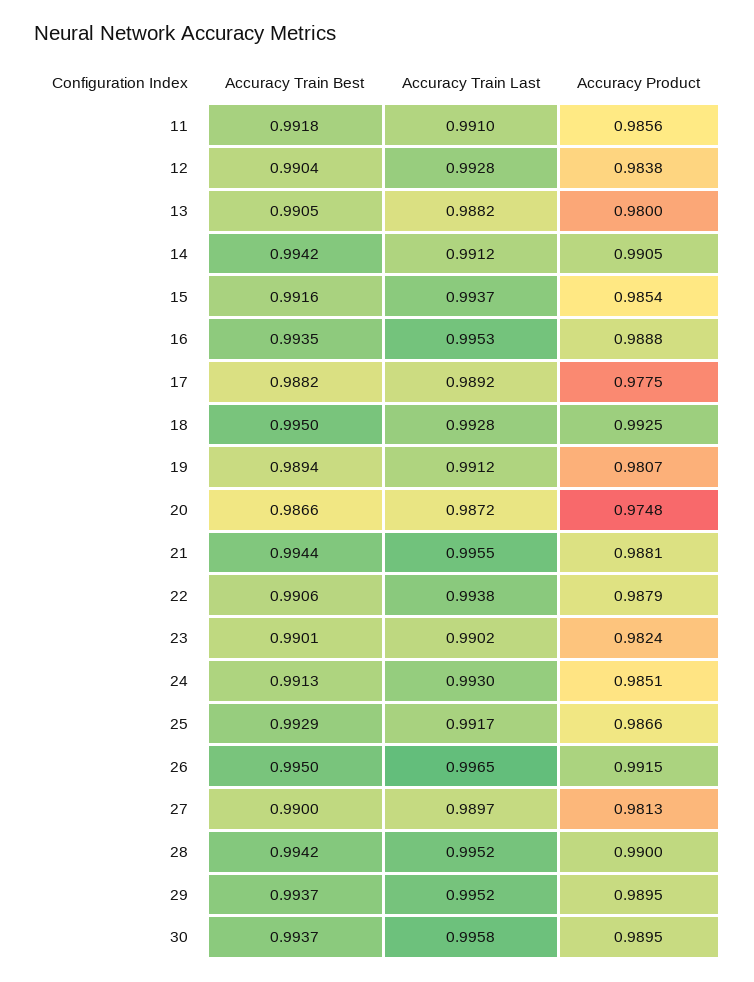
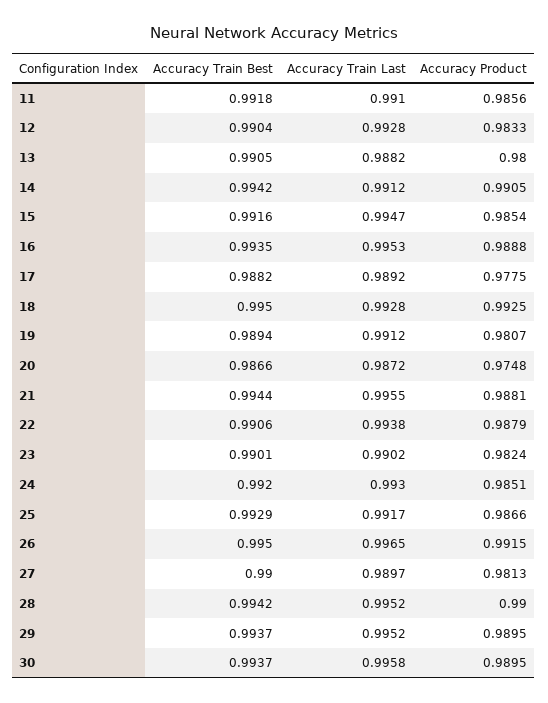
  {
    "Accuracy Train Best": {
      "11": 0.9918,
      "12": 0.9904,
      "13": 0.9905,
      "14": 0.9942,
      "15": 0.9916,
      "16": 0.9935,
      "17": 0.9882,
      "18": 0.995,
      "19": 0.9894,
      "20": 0.9866,
      "21": 0.9944,
      "22": 0.9906,
      "23": 0.9901,
-     "24": 0.9913,
+     "24": 0.992,
      "25": 0.9929,
      "26": 0.995,
      "27": 0.99,
      "28": 0.9942,
      "29": 0.9937,
      "30": 0.9937
    },
    "Accuracy Train Last": {
      "11": 0.991,
      "12": 0.9928,
      "13": 0.9882,
      "14": 0.9912,
-     "15": 0.9937,
+     "15": 0.9947,
      "16": 0.9953,
      "17": 0.9892,
      "18": 0.9928,
      "19": 0.9912,
      "20": 0.9872,
      "21": 0.9955,
      "22": 0.9938,
      "23": 0.9902,
      "24": 0.993,
      "25": 0.9917,
      "26": 0.9965,
      "27": 0.9897,
      "28": 0.9952,
      "29": 0.9952,
      "30": 0.9958
    },
    "Accuracy Product": {
      "11": 0.9856,
-     "12": 0.9838,
+     "12": 0.9833,
      "13": 0.98,
      "14": 0.9905,
      "15": 0.9854,
      "16": 0.9888,
      "17": 0.9775,
      "18": 0.9925,
      "19": 0.9807,
      "20": 0.9748,
      "21": 0.9881,
      "22": 0.9879,
      "23": 0.9824,
      "24": 0.9851,
      "25": 0.9866,
      "26": 0.9915,
      "27": 0.9813,
      "28": 0.99,
      "29": 0.9895,
      "30": 0.9895
    }
  }

